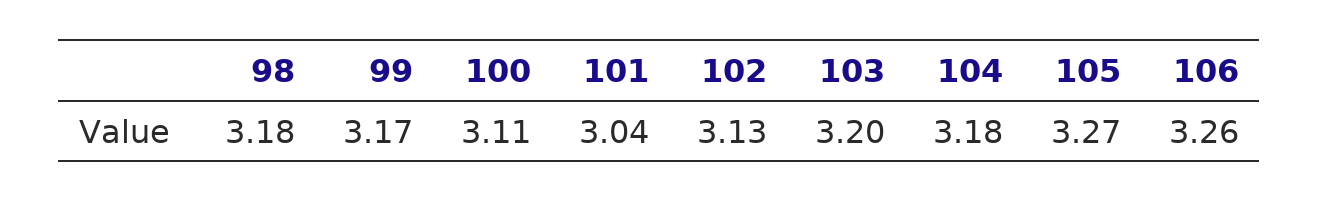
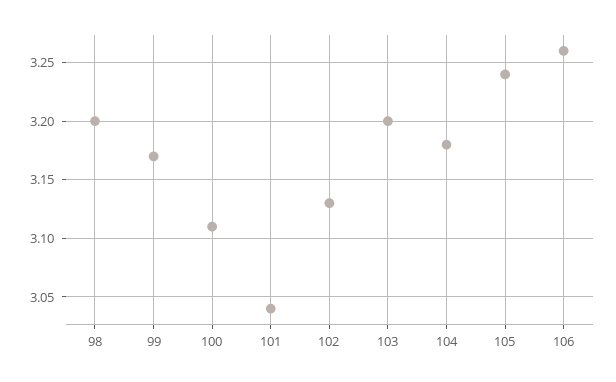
  {
-   "98": 3.18,
+   "98": 3.2,
    "99": 3.17,
    "100": 3.11,
    "101": 3.04,
    "102": 3.13,
    "103": 3.2,
    "104": 3.18,
-   "105": 3.27,
+   "105": 3.24,
    "106": 3.26
  }

